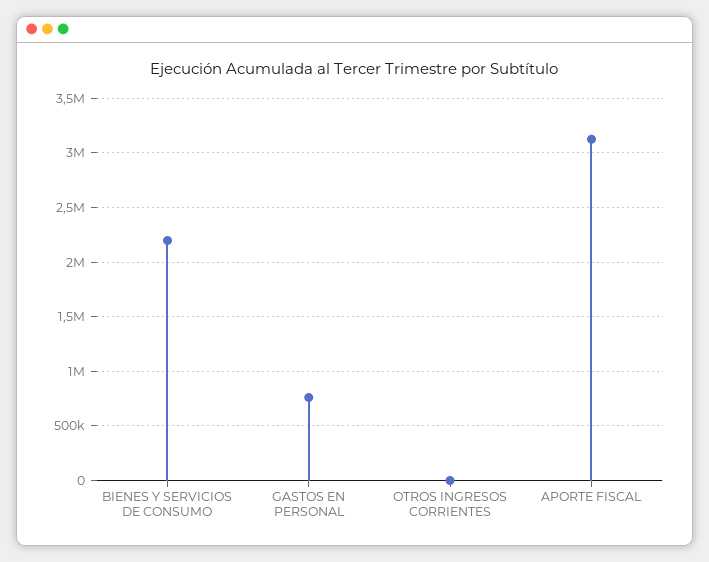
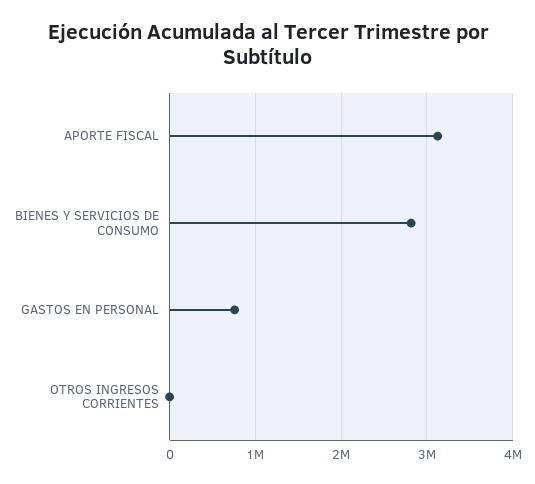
  {
-   "BIENES Y SERVICIOS DE CONSUMO": 2200000,
+   "BIENES Y SERVICIOS DE CONSUMO": 2800000,
    "GASTOS EN PERSONAL": 800000,
    "OTROS INGRESOS CORRIENTES": 0,
    "APORTE FISCAL": 3100000
  }

